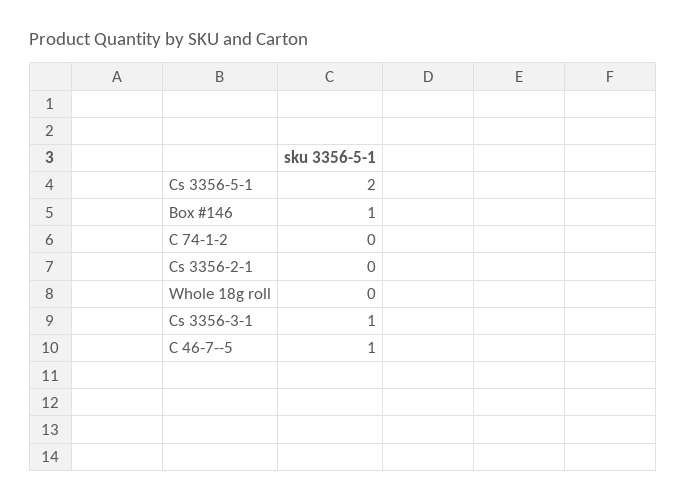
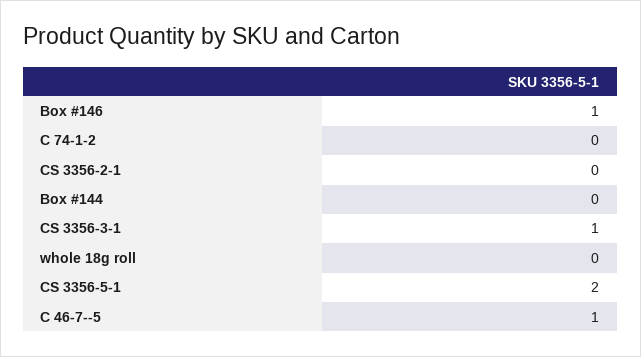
  {
    "Cs 3356-5-1": 2,
    "Box #146": 1,
    "C 74-1-2": 0,
    "Cs 3356-2-1": 0,
    "Whole 18g roll": 0,
    "Cs 3356-3-1": 1,
-   "C 46-7--5": 1
+   "C 46-7--5": 1,
+   "Box #144": 0
  }

